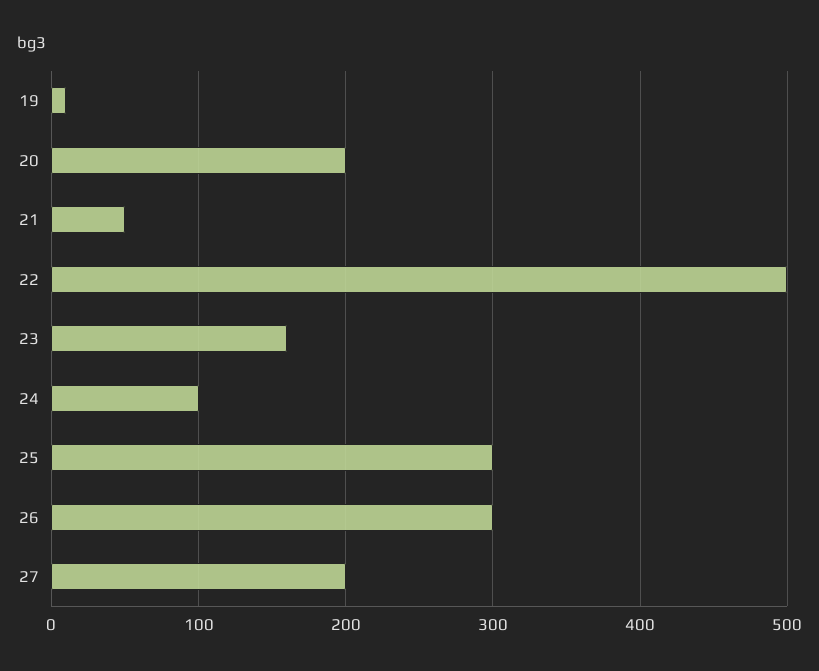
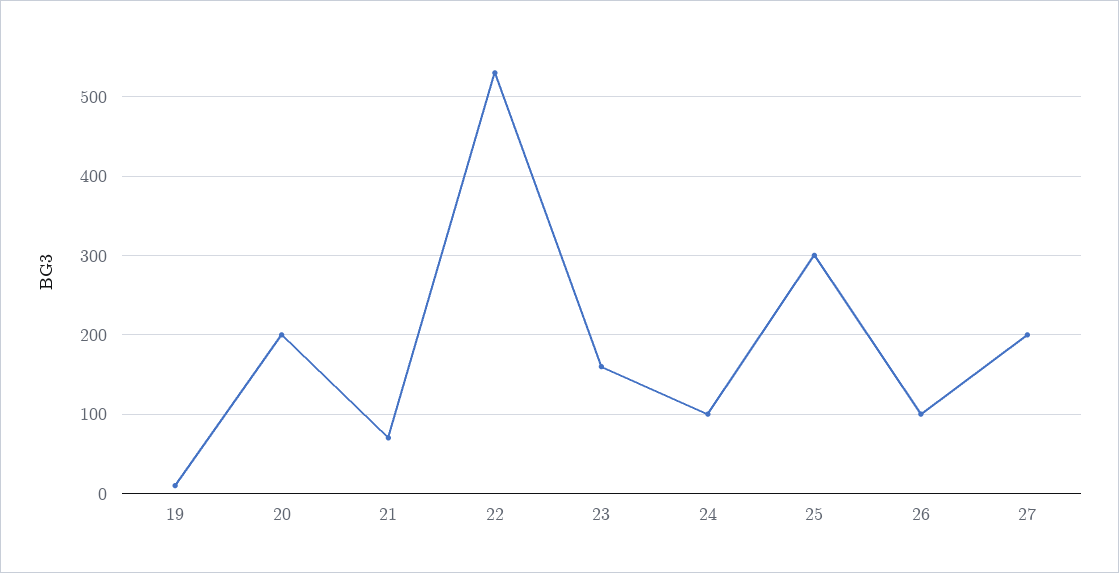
  {
    "19": 10,
    "20": 200,
-   "21": 50,
+   "21": 70,
-   "22": 500,
+   "22": 530,
    "23": 160,
    "24": 100,
    "25": 300,
-   "26": 300,
+   "26": 100,
    "27": 200
  }

